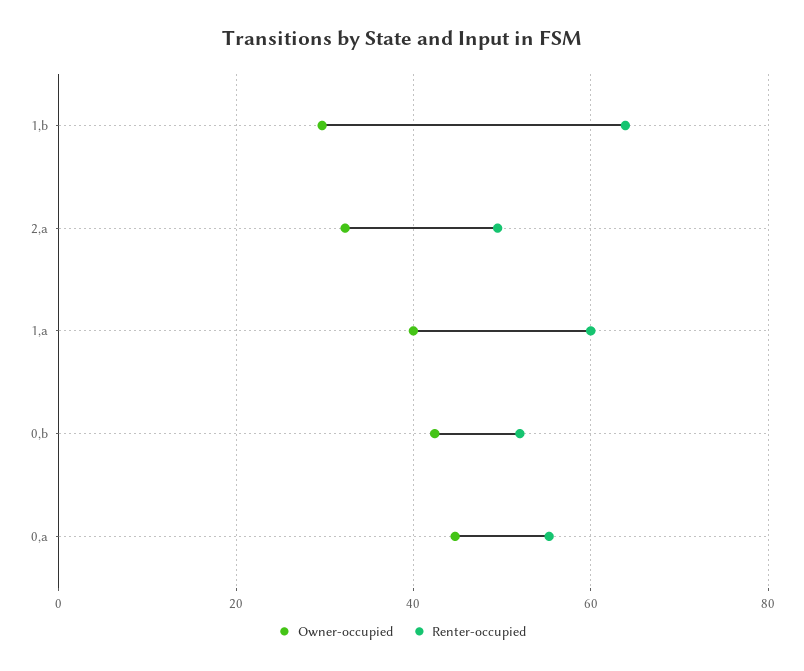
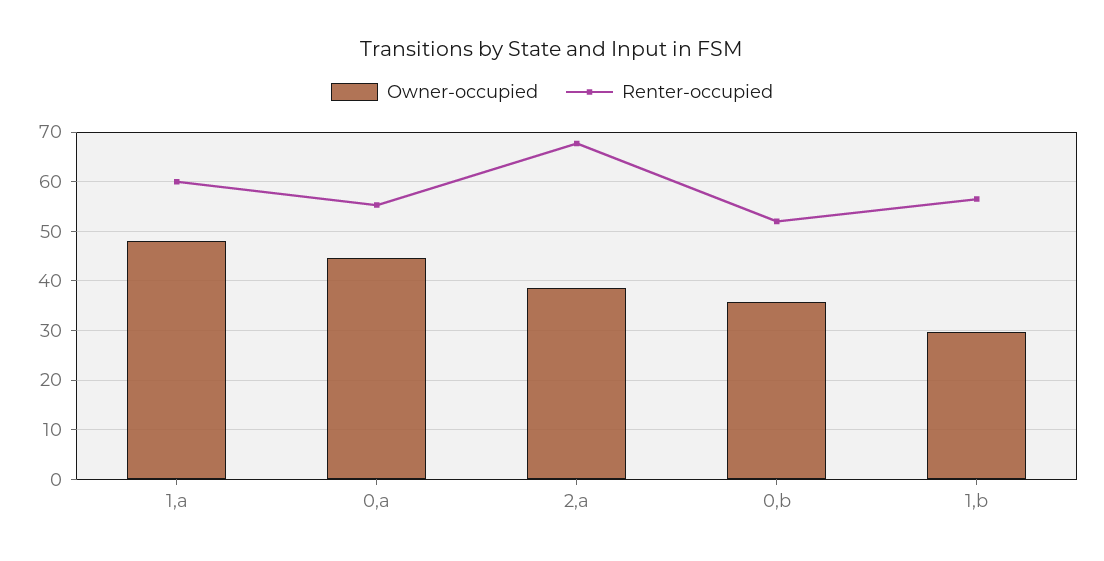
  {
    "Owner-occupied": {
      "1,b": 30,
-     "2,a": 32,
+     "2,a": 38,
-     "1,a": 40,
+     "1,a": 48,
-     "0,b": 42,
+     "0,b": 36,
      "0,a": 44
    },
    "Renter-occupied": {
-     "1,b": 64,
+     "1,b": 56,
-     "2,a": 50,
+     "2,a": 68,
      "1,a": 60,
      "0,b": 52,
      "0,a": 56
    }
  }

